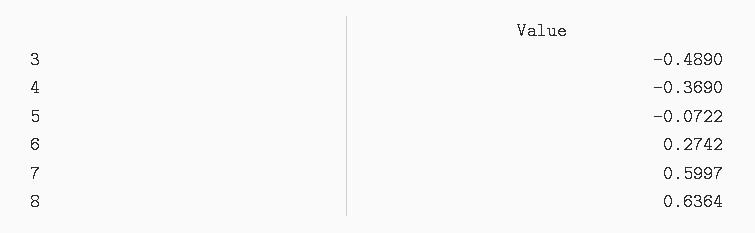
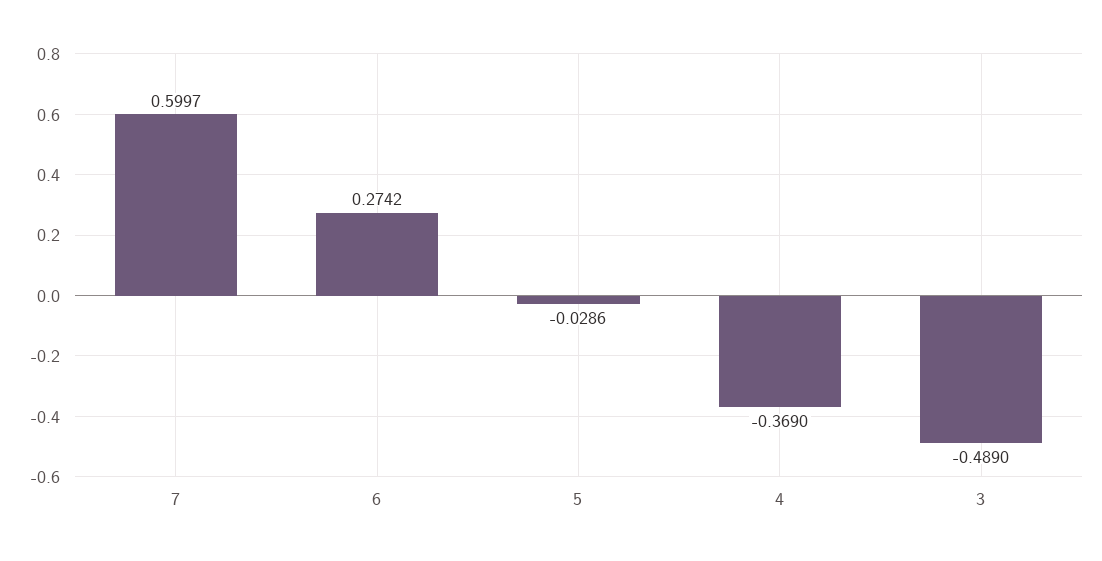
  {
    "3": -0.489,
    "4": -0.369,
-   "5": -0.0722,
+   "5": -0.0286,
    "6": 0.2742,
-   "7": 0.5997,
+   "7": 0.5997
-   "8": 0.6364
  }

